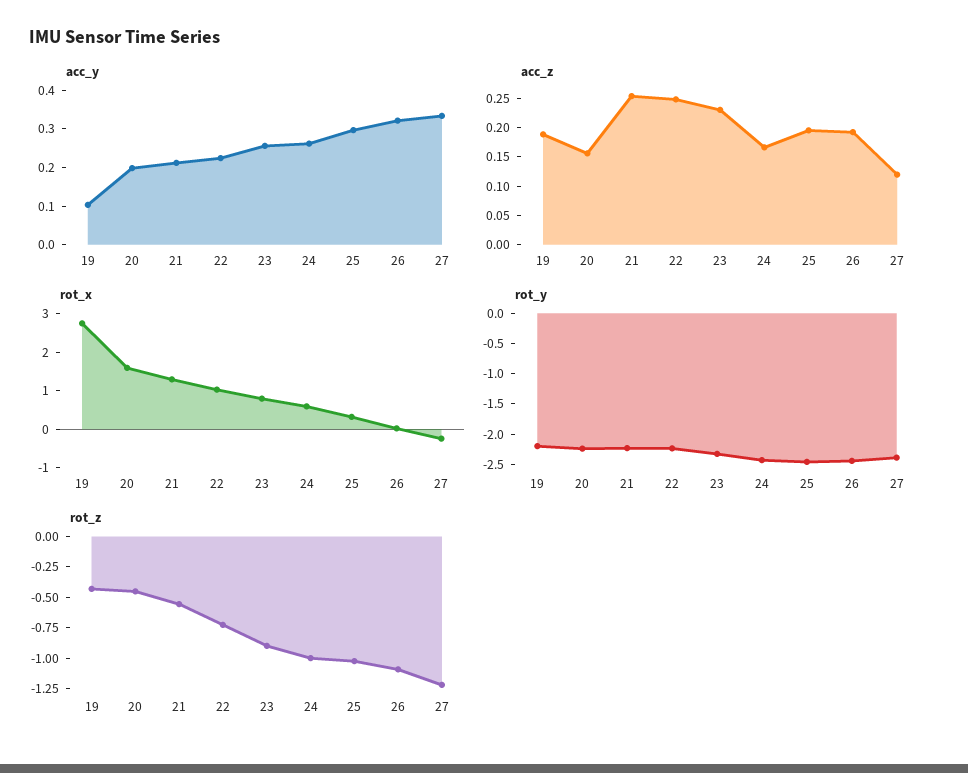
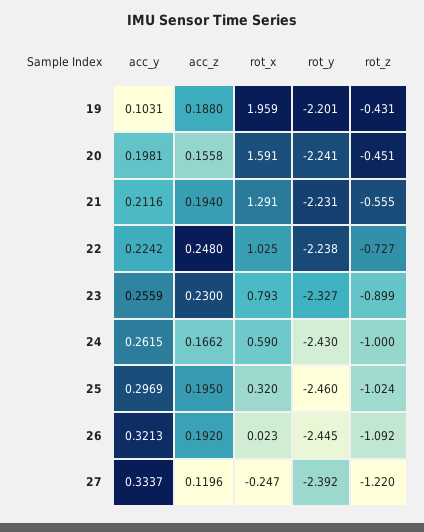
  {
    "acc_y": {
      "19": 0.1031,
      "20": 0.1981,
      "21": 0.2116,
      "22": 0.2242,
      "23": 0.2559,
      "24": 0.2615,
      "25": 0.2969,
      "26": 0.3213,
      "27": 0.3337
    },
    "acc_z": {
      "19": 0.188,
      "20": 0.1558,
-     "21": 0.25,
+     "21": 0.194,
      "22": 0.248,
      "23": 0.23,
      "24": 0.1662,
      "25": 0.195,
      "26": 0.192,
      "27": 0.1196
    },
    "rot_x": {
-     "19": 2.75,
+     "19": 1.959,
      "20": 1.591,
      "21": 1.291,
      "22": 1.025,
      "23": 0.793,
      "24": 0.59,
      "25": 0.32,
      "26": 0.023,
      "27": -0.247
    },
    "rot_y": {
      "19": -2.201,
      "20": -2.241,
      "21": -2.231,
      "22": -2.238,
      "23": -2.327,
      "24": -2.43,
      "25": -2.46,
      "26": -2.445,
      "27": -2.392
    },
    "rot_z": {
      "19": -0.431,
      "20": -0.451,
      "21": -0.555,
      "22": -0.727,
      "23": -0.899,
      "24": -1,
      "25": -1.024,
      "26": -1.092,
      "27": -1.22
    }
  }

